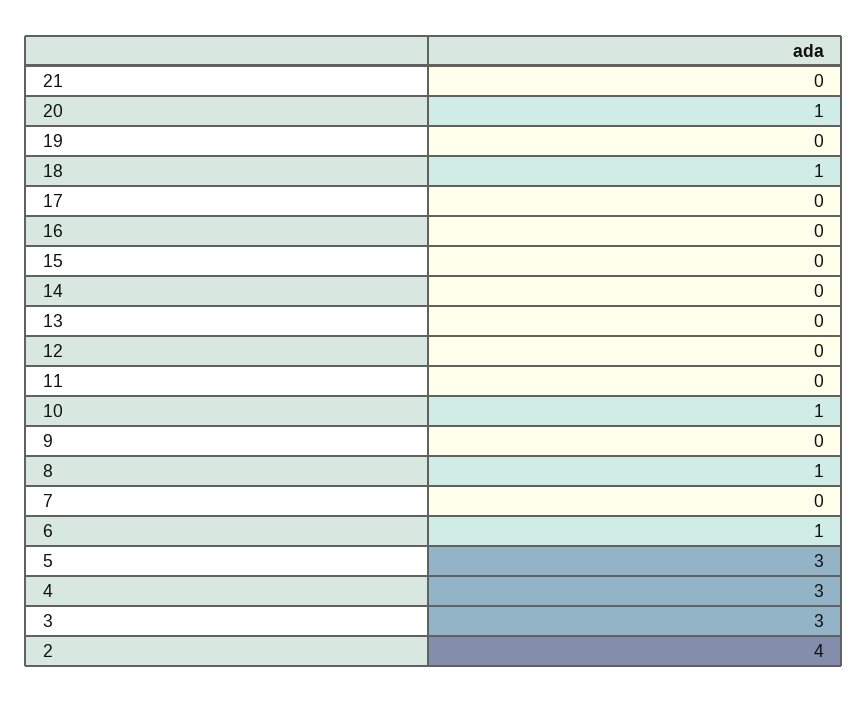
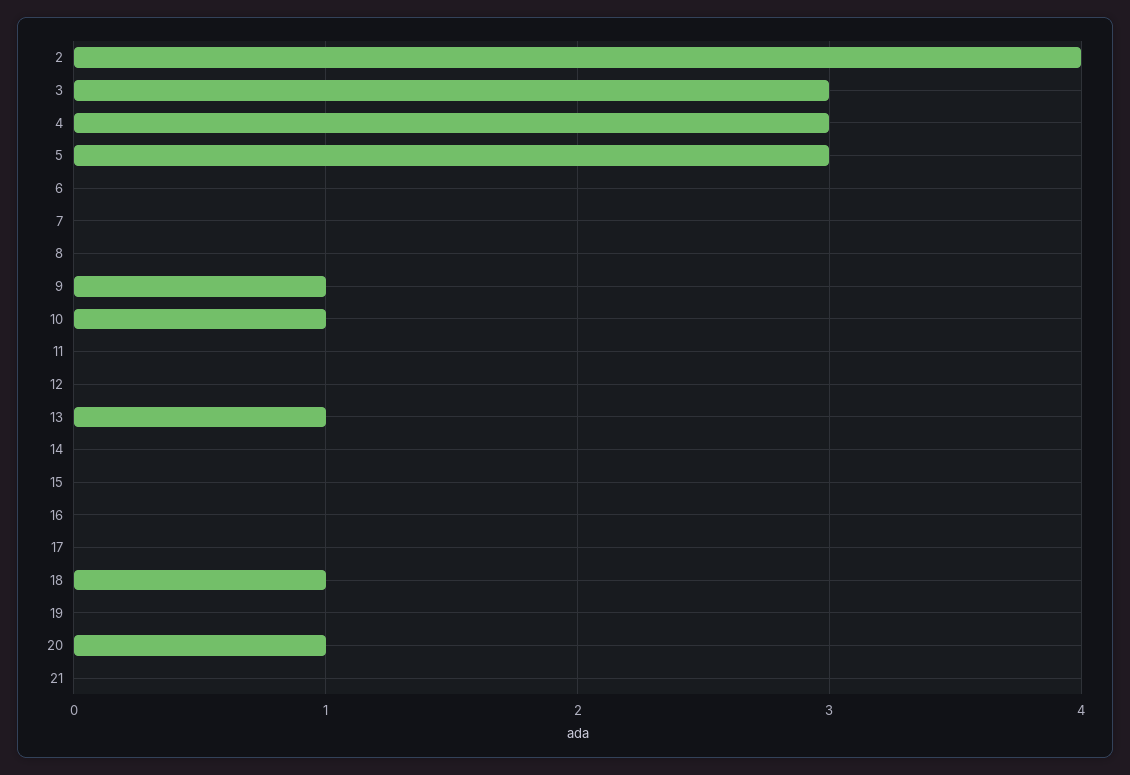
  {
    "21": 0,
    "20": 1,
    "19": 0,
    "18": 1,
    "17": 0,
    "16": 0,
    "15": 0,
    "14": 0,
-   "13": 0,
+   "13": 1,
    "12": 0,
    "11": 0,
    "10": 1,
-   "9": 0,
+   "9": 1,
-   "8": 1,
+   "8": 0,
    "7": 0,
-   "6": 1,
+   "6": 0,
    "5": 3,
    "4": 3,
    "3": 3,
    "2": 4
  }

